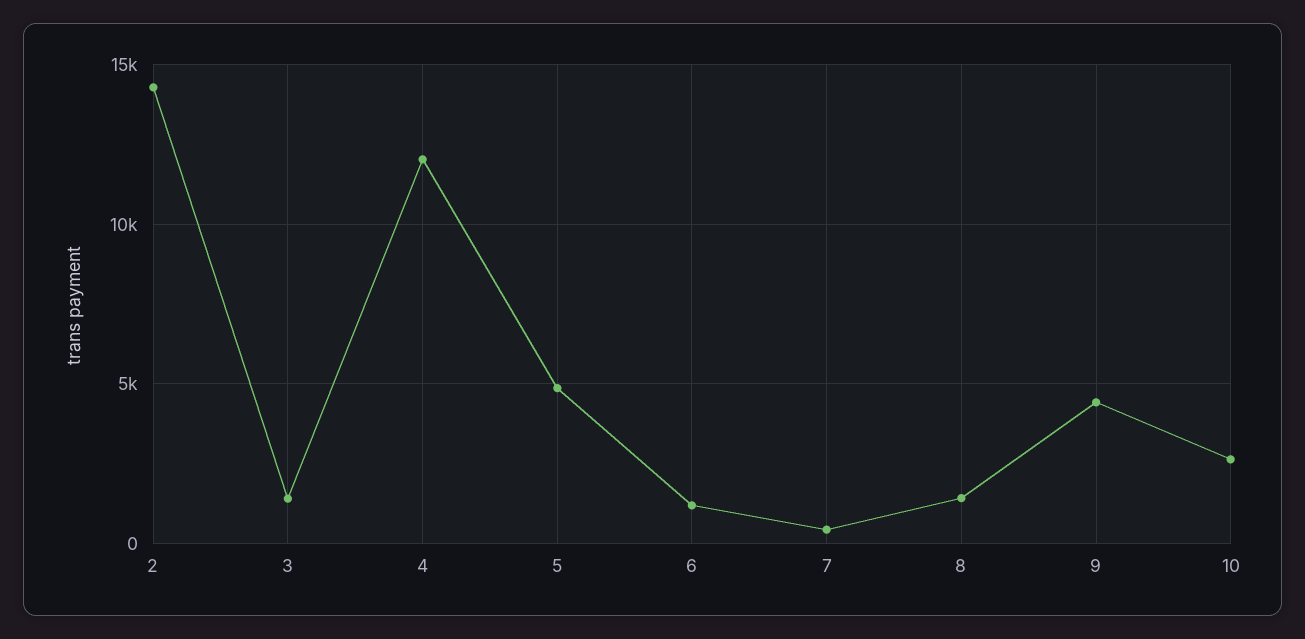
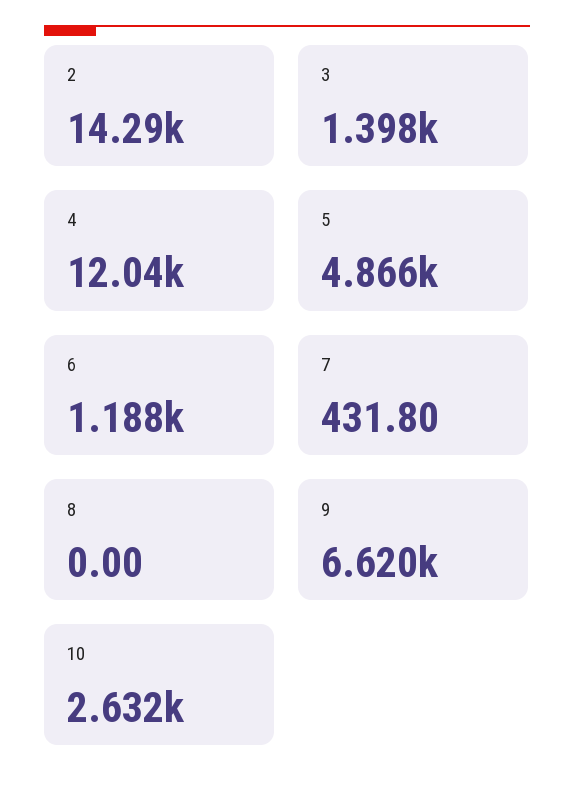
  {
    "2": 14290,
    "3": 1398,
    "4": 12040,
    "5": 4866,
    "6": 1188,
    "7": 431.8,
-   "8": 1500,
+   "8": 0,
-   "9": 4500,
+   "9": 6620,
    "10": 2632
  }

